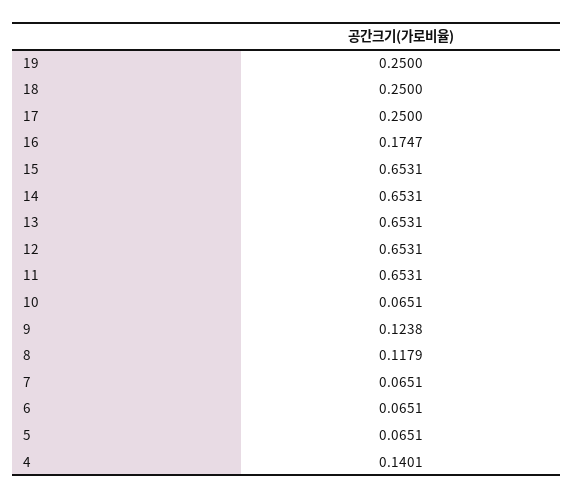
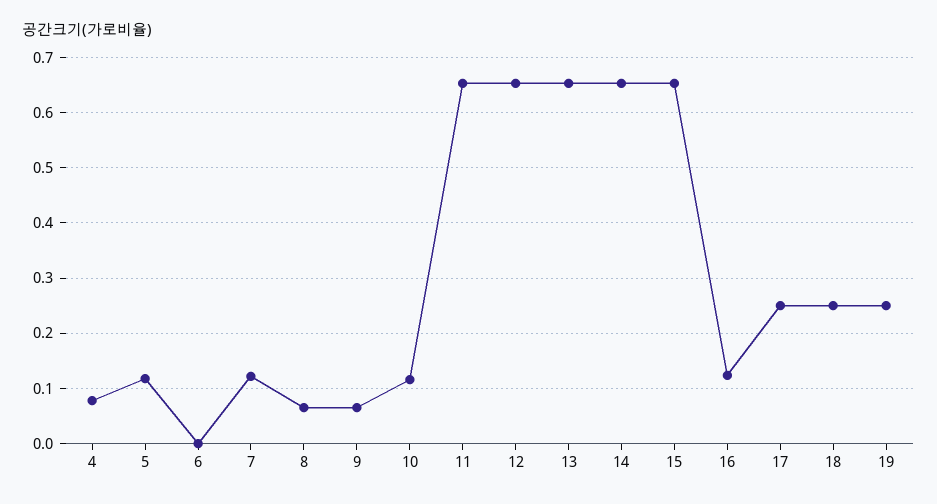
  {
    "19": 0.25,
    "18": 0.25,
    "17": 0.25,
-   "16": 0.1747,
+   "16": 0.12,
    "15": 0.6531,
    "14": 0.6531,
    "13": 0.6531,
    "12": 0.6531,
    "11": 0.6531,
-   "10": 0.0651,
+   "10": 0.12,
-   "9": 0.1238,
+   "9": 0.06,
-   "8": 0.1179,
+   "8": 0.06,
-   "7": 0.0651,
+   "7": 0.12,
-   "6": 0.0651,
+   "6": 0,
-   "5": 0.0651,
+   "5": 0.12,
-   "4": 0.1401
+   "4": 0.08
  }

